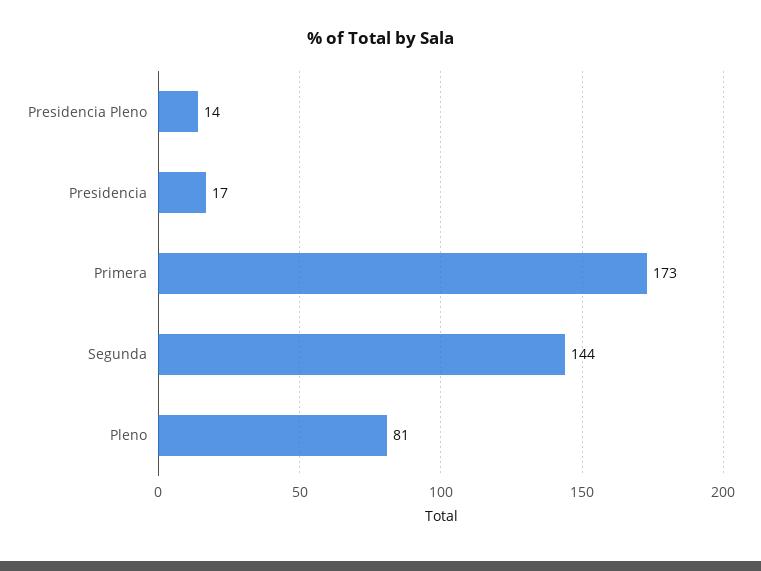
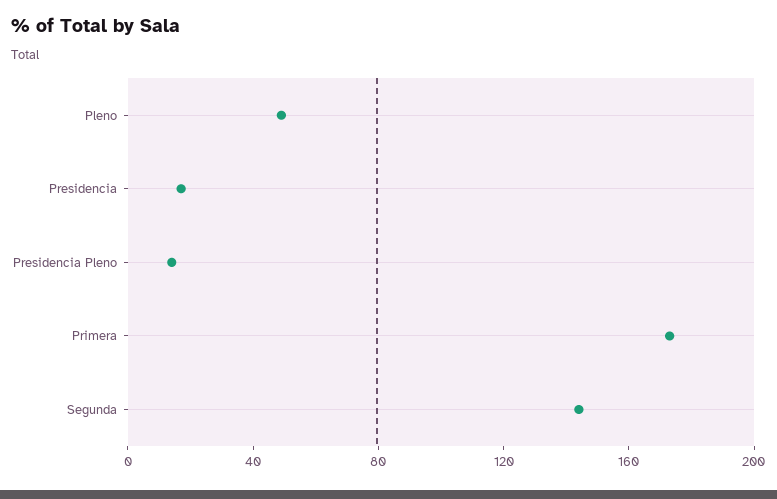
  {
    "Presidencia Pleno": 14,
    "Presidencia": 17,
    "Primera": 173,
    "Segunda": 144,
-   "Pleno": 81
+   "Pleno": 50
  }

